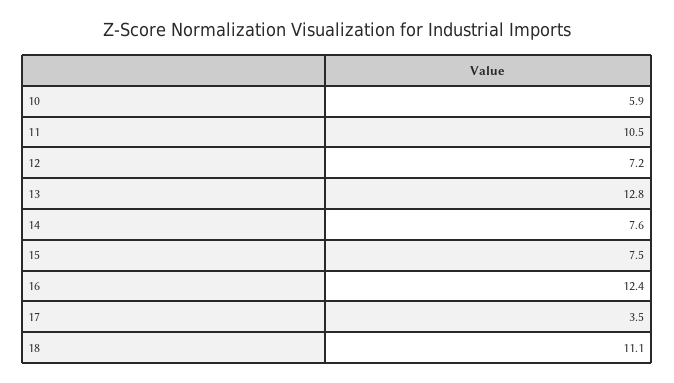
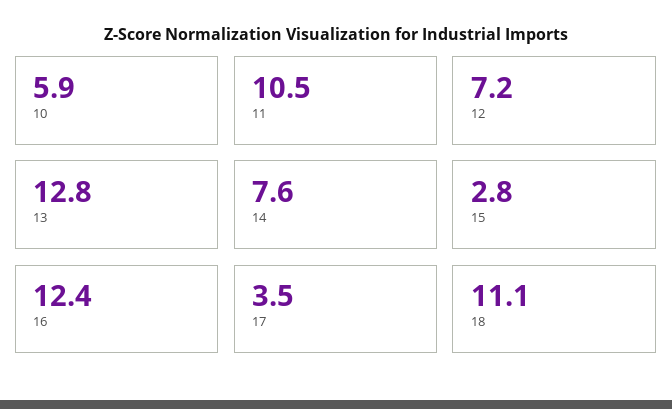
  {
    "10": 5.9,
    "11": 10.5,
    "12": 7.2,
    "13": 12.8,
    "14": 7.6,
-   "15": 7.5,
+   "15": 2.8,
    "16": 12.4,
    "17": 3.5,
    "18": 11.1
  }

